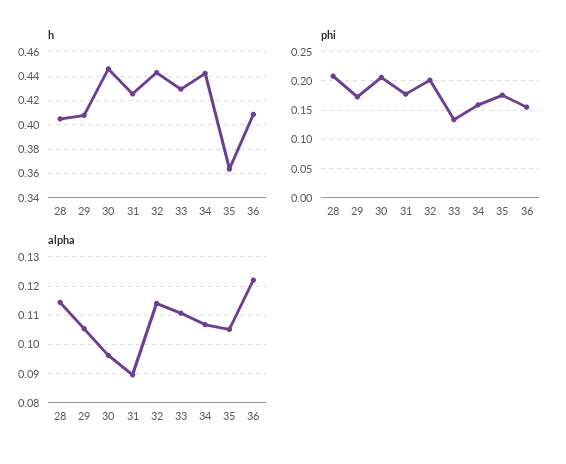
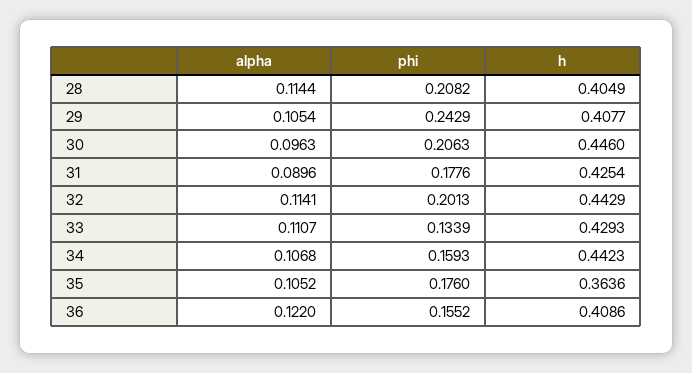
  {
    "h": {
      "28": 0.4049,
      "29": 0.4077,
      "30": 0.446,
      "31": 0.4254,
      "32": 0.4429,
      "33": 0.4293,
      "34": 0.4423,
      "35": 0.3636,
      "36": 0.4086
    },
    "phi": {
      "28": 0.2082,
-     "29": 0.175,
+     "29": 0.2429,
      "30": 0.2063,
      "31": 0.1776,
      "32": 0.2013,
      "33": 0.1339,
      "34": 0.1593,
      "35": 0.176,
      "36": 0.1552
    },
    "alpha": {
      "28": 0.1144,
      "29": 0.1054,
      "30": 0.0963,
      "31": 0.0896,
      "32": 0.1141,
      "33": 0.1107,
      "34": 0.1068,
      "35": 0.1052,
      "36": 0.122
    }
  }

